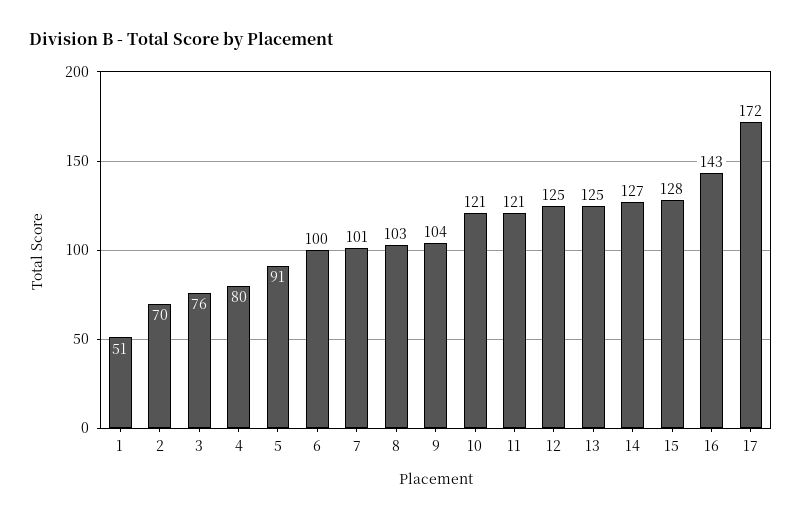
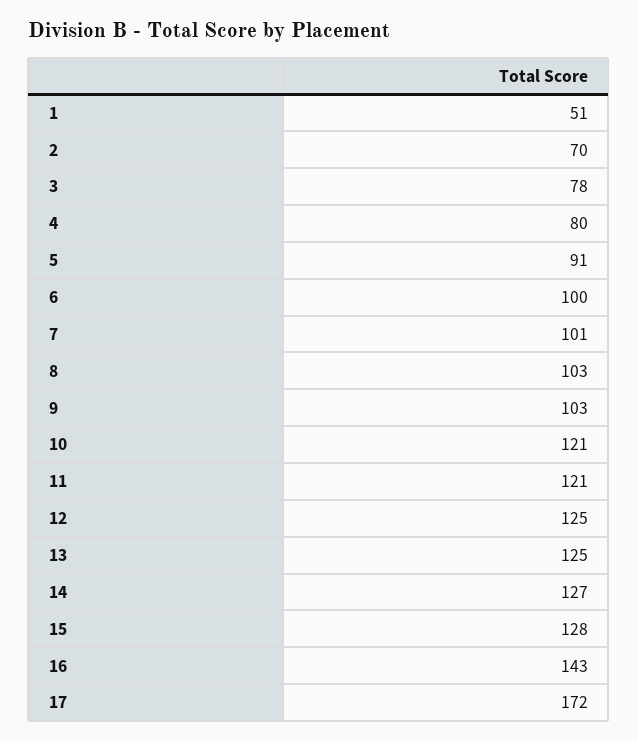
  {
    "1": 51,
    "2": 70,
-   "3": 76,
+   "3": 78,
    "4": 80,
    "5": 91,
    "6": 100,
    "7": 101,
    "8": 103,
-   "9": 104,
+   "9": 103,
    "10": 121,
    "11": 121,
    "12": 125,
    "13": 125,
    "14": 127,
    "15": 128,
    "16": 143,
    "17": 172
  }

